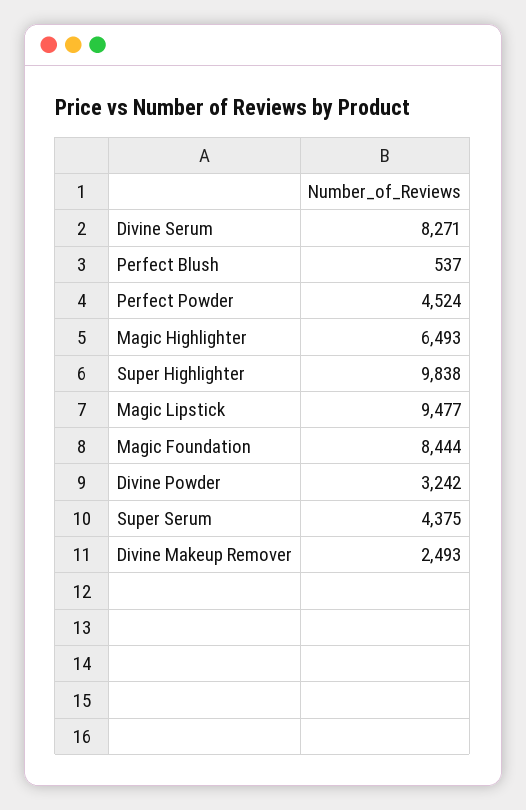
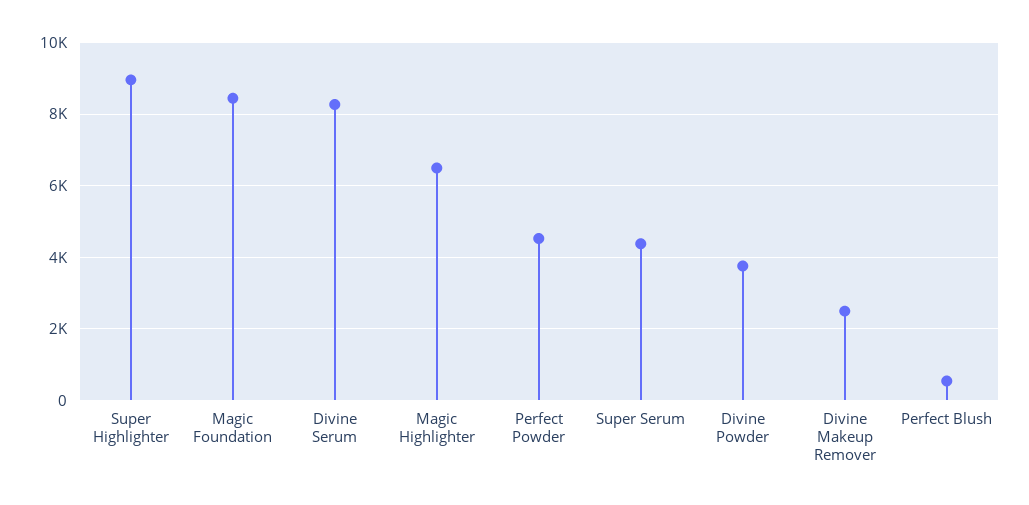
  {
    "Divine Serum": 8271,
    "Perfect Blush": 537,
    "Perfect Powder": 4524,
    "Magic Highlighter": 6493,
-   "Super Highlighter": 9838,
+   "Super Highlighter": 9000,
-   "Magic Lipstick": 9477,
    "Magic Foundation": 8444,
-   "Divine Powder": 3242,
+   "Divine Powder": 3800,
    "Super Serum": 4375,
    "Divine Makeup Remover": 2493
  }

